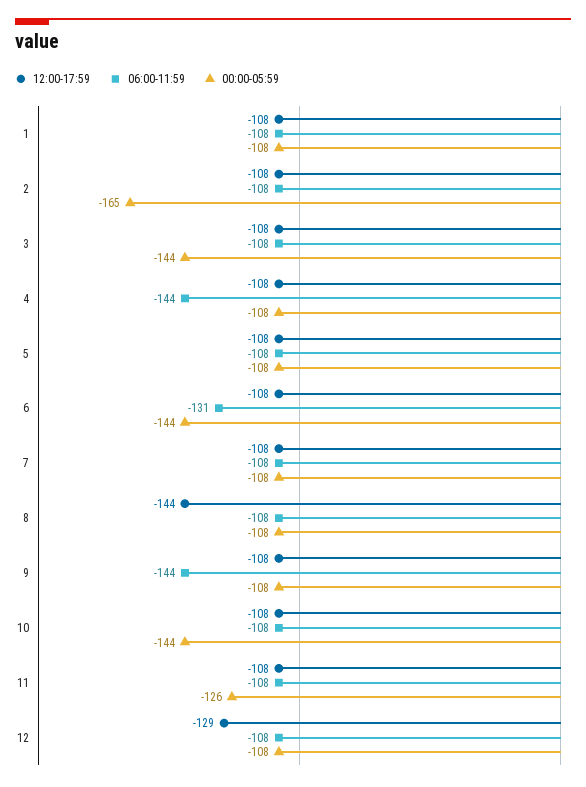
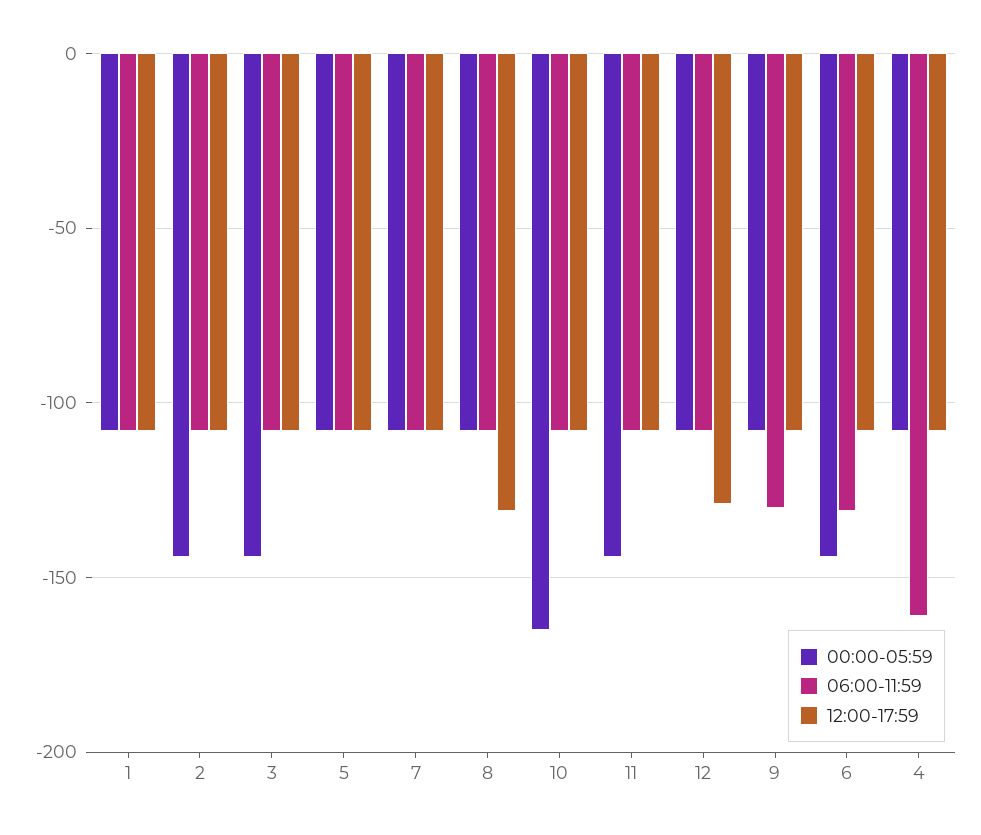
  {
    "12:00-17:59": {
      "1": -108,
      "2": -108,
      "3": -108,
      "4": -108,
      "5": -108,
      "6": -108,
      "7": -108,
-     "8": -144,
+     "8": -130,
      "9": -108,
      "10": -108,
      "11": -108,
      "12": -129
    },
    "06:00-11:59": {
      "1": -108,
      "2": -108,
      "3": -108,
-     "4": -144,
+     "4": -160,
      "5": -108,
      "6": -131,
      "7": -108,
      "8": -108,
-     "9": -144,
+     "9": -130,
      "10": -108,
      "11": -108,
      "12": -108
    },
    "00:00-05:59": {
      "1": -108,
-     "2": -165,
+     "2": -145,
      "3": -144,
      "4": -108,
      "5": -108,
      "6": -144,
      "7": -108,
      "8": -108,
      "9": -108,
-     "10": -144,
+     "10": -165,
-     "11": -126,
+     "11": -145,
      "12": -108
    }
  }

